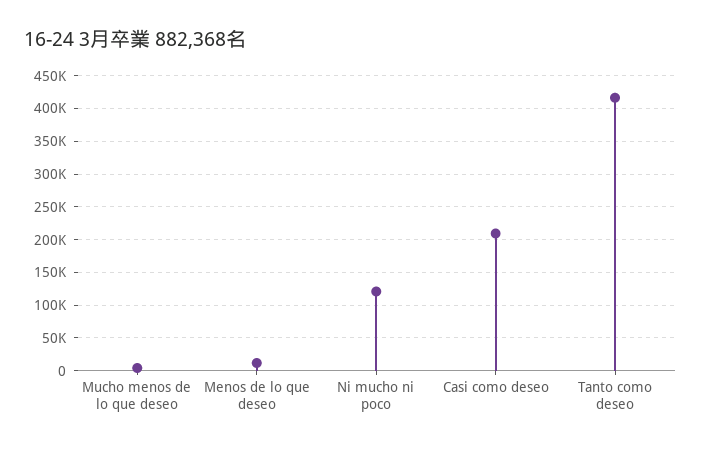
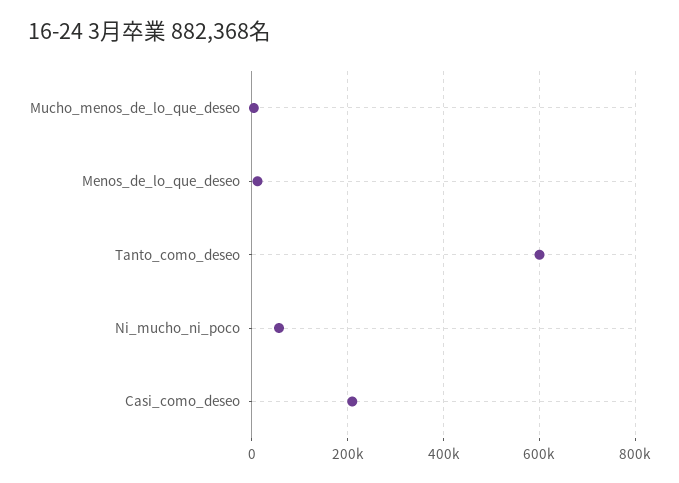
  {
    "Mucho menos de lo que deseo": 0,
    "Menos de lo que deseo": 10000,
-   "Ni mucho ni poco": 120000,
+   "Ni mucho ni poco": 60000,
    "Casi como deseo": 210000,
-   "Tanto como deseo": 420000
+   "Tanto como deseo": 600000
  }

